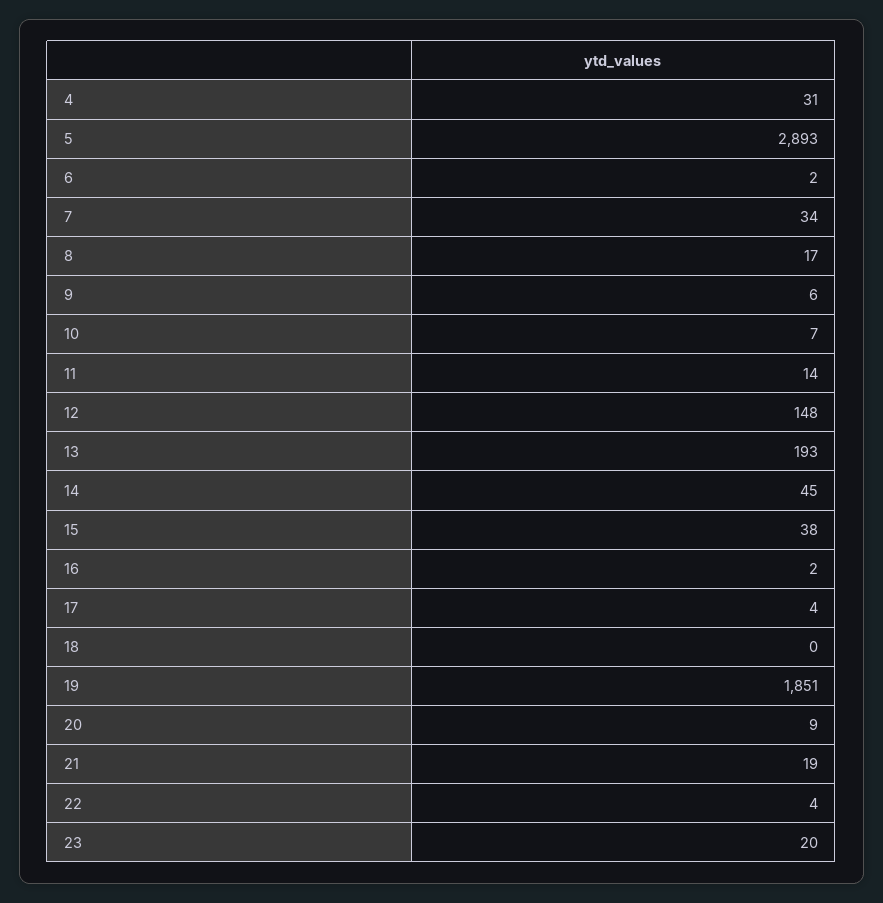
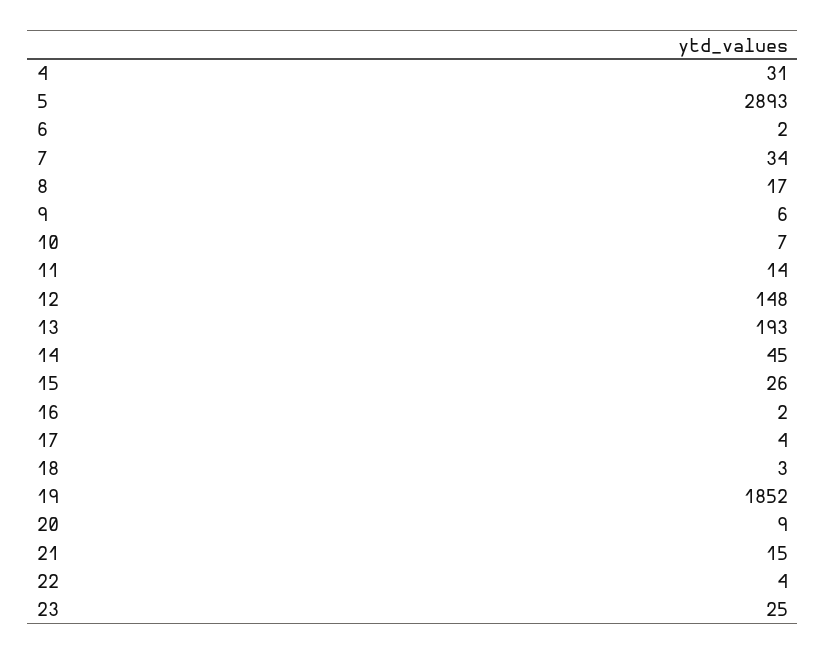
  {
    "4": 31,
    "5": 2893,
    "6": 2,
    "7": 34,
    "8": 17,
    "9": 6,
    "10": 7,
    "11": 14,
    "12": 148,
    "13": 193,
    "14": 45,
-   "15": 38,
+   "15": 26,
    "16": 2,
    "17": 4,
-   "18": 0,
+   "18": 3,
-   "19": 1851,
+   "19": 1852,
    "20": 9,
-   "21": 19,
+   "21": 15,
    "22": 4,
-   "23": 20
+   "23": 25
  }

